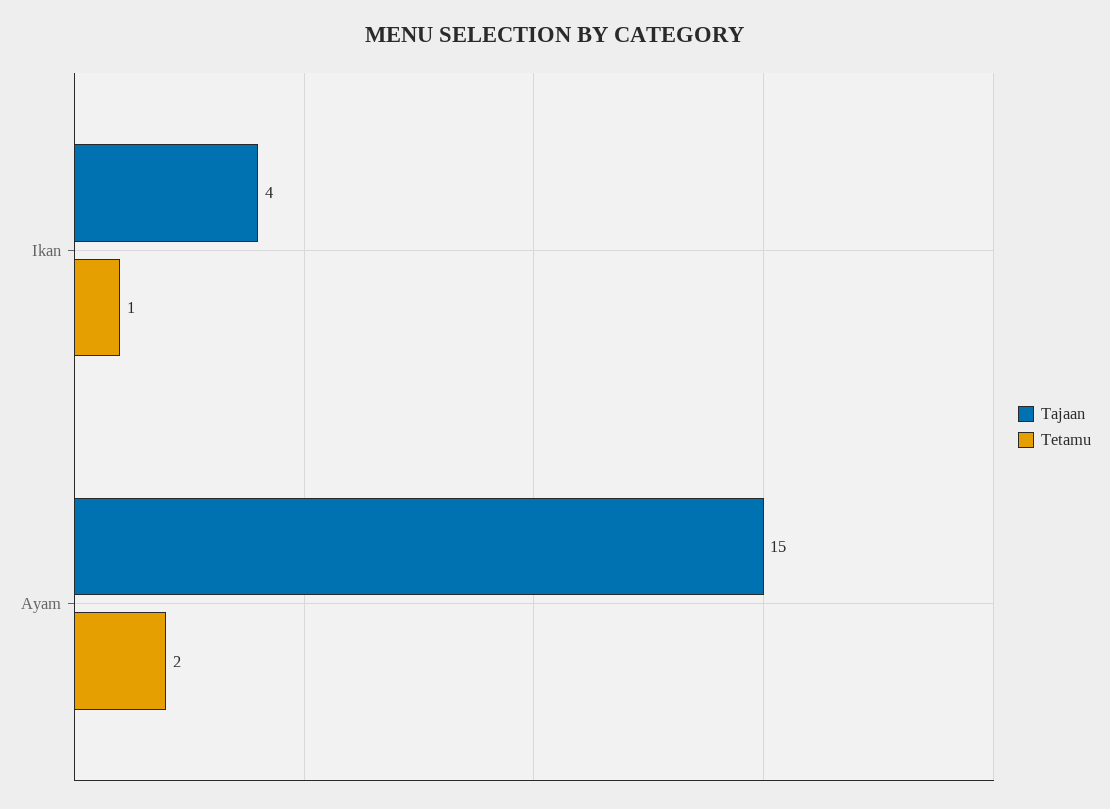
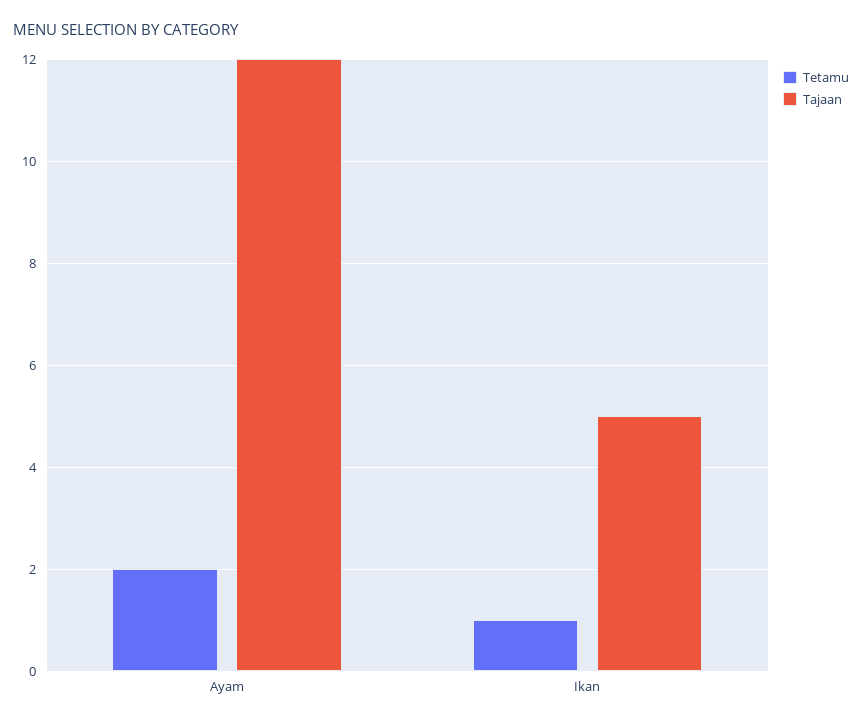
  {
    "Tajaan": {
-     "Ikan": 4,
+     "Ikan": 5,
-     "Ayam": 15
+     "Ayam": 12
    },
    "Tetamu": {
      "Ikan": 1,
      "Ayam": 2
    }
  }

